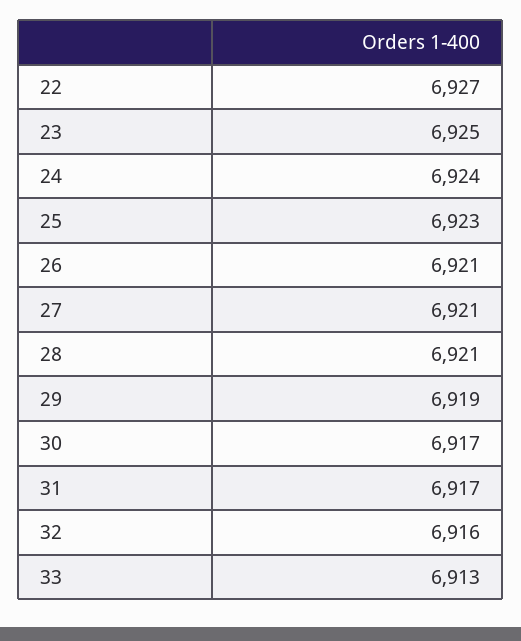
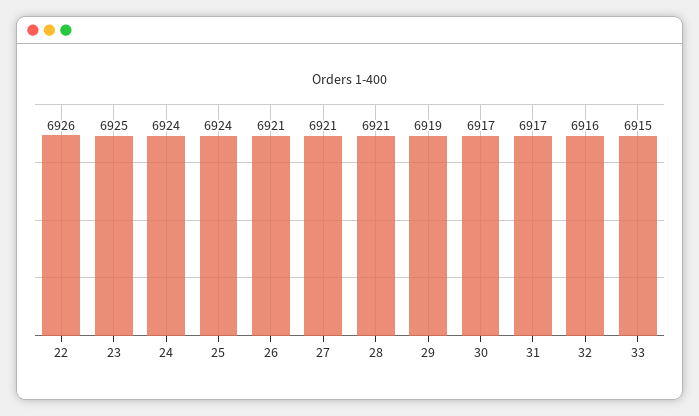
  {
-   "22": 6927,
+   "22": 6926,
    "23": 6925,
    "24": 6924,
-   "25": 6923,
+   "25": 6924,
    "26": 6921,
    "27": 6921,
    "28": 6921,
    "29": 6919,
    "30": 6917,
    "31": 6917,
    "32": 6916,
-   "33": 6913
+   "33": 6915
  }

